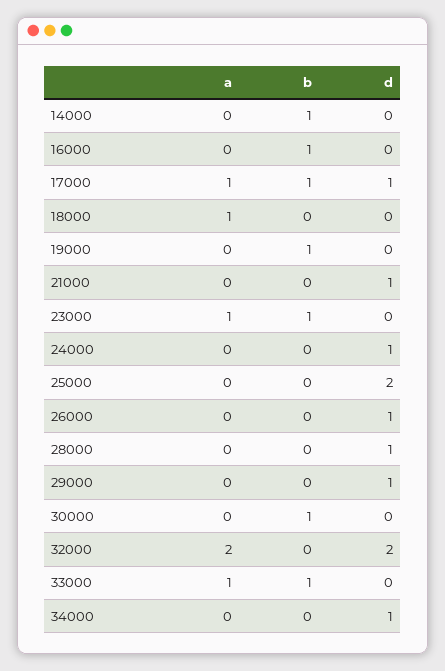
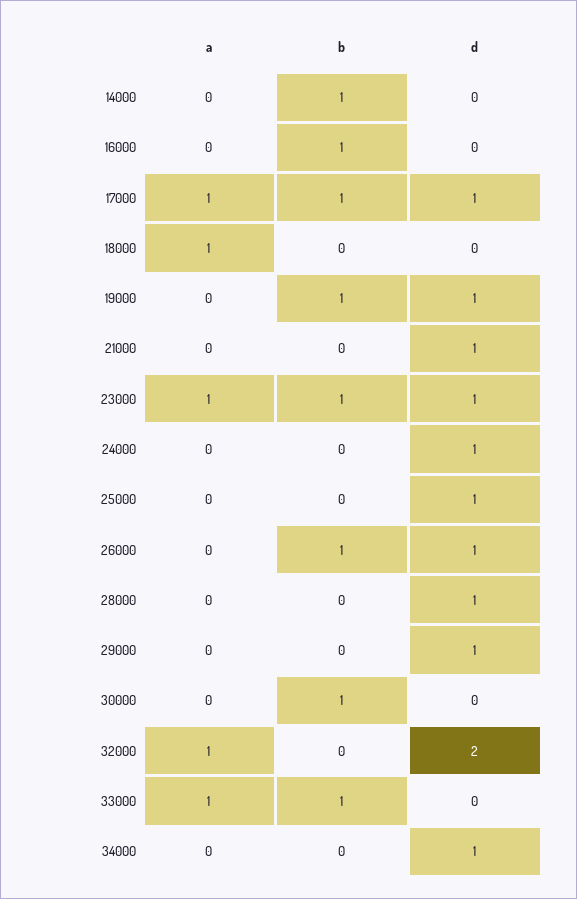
  {
    "a": {
      "14000": 0,
      "16000": 0,
      "17000": 1,
      "18000": 1,
      "19000": 0,
      "21000": 0,
      "23000": 1,
      "24000": 0,
      "25000": 0,
      "26000": 0,
      "28000": 0,
      "29000": 0,
      "30000": 0,
-     "32000": 2,
+     "32000": 1,
      "33000": 1,
      "34000": 0
    },
    "b": {
      "14000": 1,
      "16000": 1,
      "17000": 1,
      "18000": 0,
      "19000": 1,
      "21000": 0,
      "23000": 1,
      "24000": 0,
      "25000": 0,
-     "26000": 0,
+     "26000": 1,
      "28000": 0,
      "29000": 0,
      "30000": 1,
      "32000": 0,
      "33000": 1,
      "34000": 0
    },
    "d": {
      "14000": 0,
      "16000": 0,
      "17000": 1,
      "18000": 0,
-     "19000": 0,
+     "19000": 1,
      "21000": 1,
-     "23000": 0,
+     "23000": 1,
      "24000": 1,
-     "25000": 2,
+     "25000": 1,
      "26000": 1,
      "28000": 1,
      "29000": 1,
      "30000": 0,
      "32000": 2,
      "33000": 0,
      "34000": 1
    }
  }

